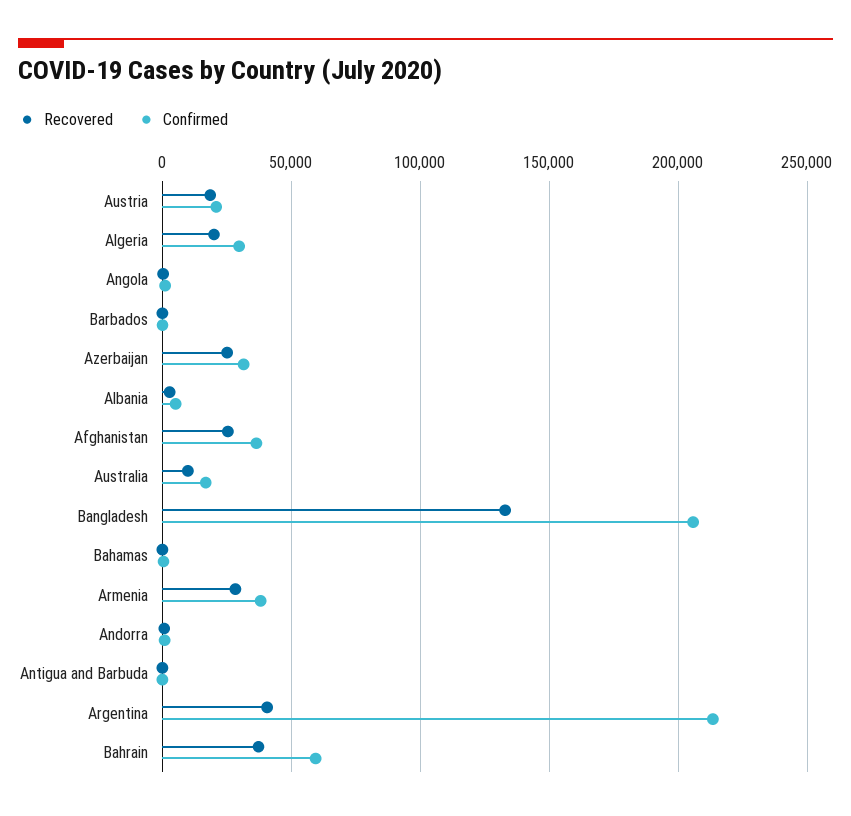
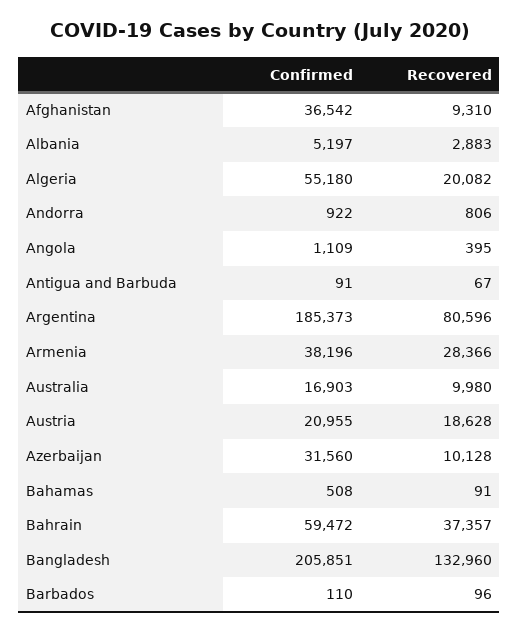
  {
    "Recovered": {
      "Austria": 18628,
      "Algeria": 20082,
      "Angola": 395,
      "Barbados": 96,
-     "Azerbaijan": 25000,
+     "Azerbaijan": 10128,
      "Albania": 2883,
-     "Afghanistan": 25000,
+     "Afghanistan": 9310,
      "Australia": 9980,
      "Bangladesh": 132960,
      "Bahamas": 91,
      "Armenia": 28366,
      "Andorra": 806,
      "Antigua and Barbuda": 67,
-     "Argentina": 40000,
+     "Argentina": 80596,
      "Bahrain": 37357
    },
    "Confirmed": {
      "Austria": 20955,
-     "Algeria": 30000,
+     "Algeria": 55180,
      "Angola": 1109,
      "Barbados": 110,
      "Azerbaijan": 31560,
      "Albania": 5197,
      "Afghanistan": 36542,
      "Australia": 16903,
      "Bangladesh": 205851,
      "Bahamas": 508,
      "Armenia": 38196,
      "Andorra": 922,
      "Antigua and Barbuda": 91,
-     "Argentina": 215000,
+     "Argentina": 185373,
      "Bahrain": 59472
    }
  }

